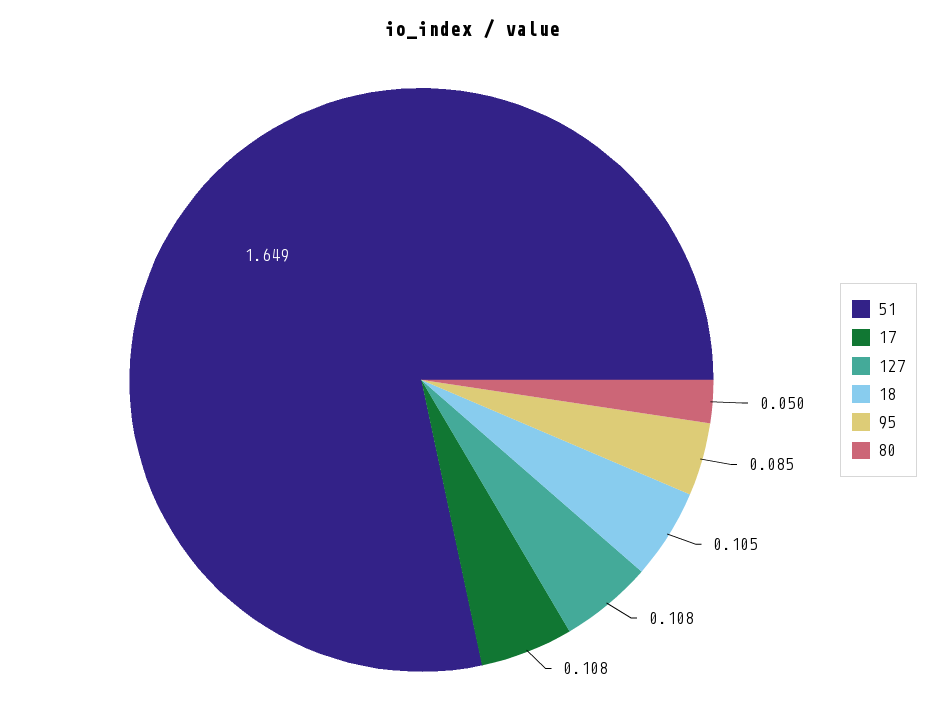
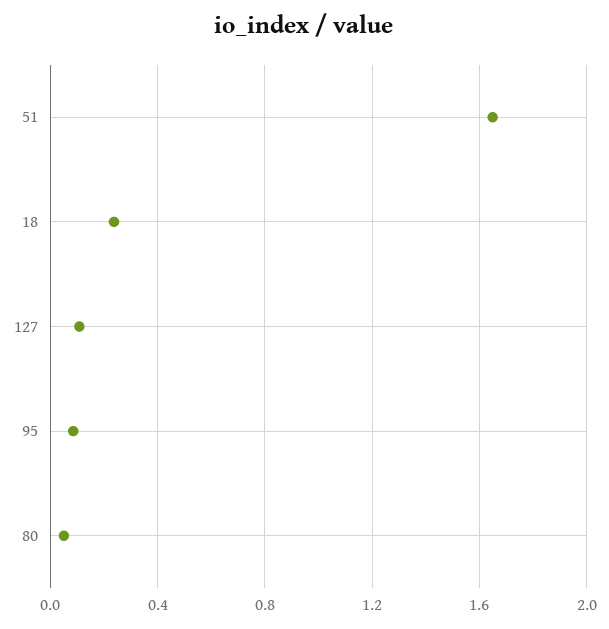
  {
    "51": 1.649,
-   "17": 0.108,
    "127": 0.108,
-   "18": 0.105,
+   "18": 0.25,
    "95": 0.085,
    "80": 0.05
  }

